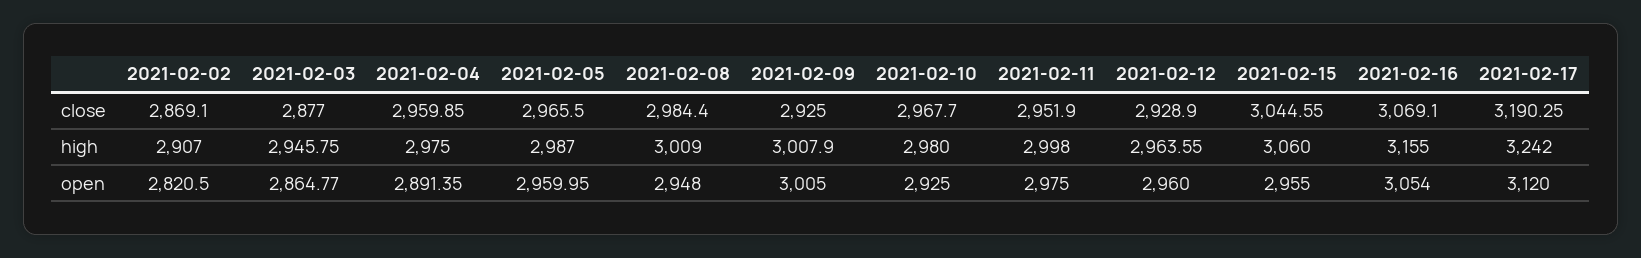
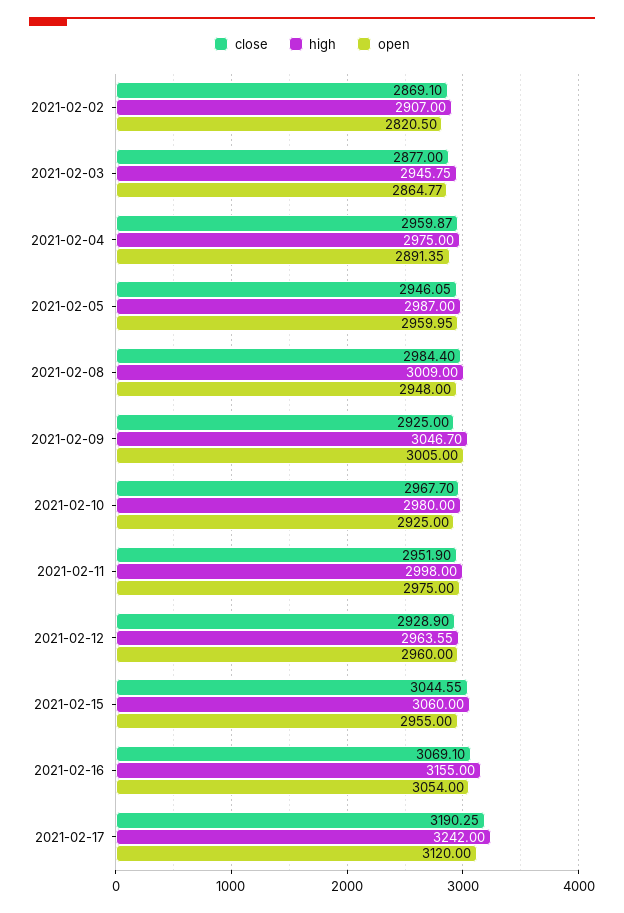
  {
    "close": {
      "2021-02-02": 2869.1,
      "2021-02-03": 2877,
-     "2021-02-04": 2959.85,
+     "2021-02-04": 2959.87,
-     "2021-02-05": 2965.5,
+     "2021-02-05": 2946.05,
      "2021-02-08": 2984.4,
      "2021-02-09": 2925,
      "2021-02-10": 2967.7,
      "2021-02-11": 2951.9,
      "2021-02-12": 2928.9,
      "2021-02-15": 3044.55,
      "2021-02-16": 3069.1,
      "2021-02-17": 3190.25
    },
    "high": {
      "2021-02-02": 2907,
      "2021-02-03": 2945.75,
      "2021-02-04": 2975,
      "2021-02-05": 2987,
      "2021-02-08": 3009,
-     "2021-02-09": 3007.9,
+     "2021-02-09": 3046.7,
      "2021-02-10": 2980,
      "2021-02-11": 2998,
      "2021-02-12": 2963.55,
      "2021-02-15": 3060,
      "2021-02-16": 3155,
      "2021-02-17": 3242
    },
    "open": {
      "2021-02-02": 2820.5,
      "2021-02-03": 2864.77,
      "2021-02-04": 2891.35,
      "2021-02-05": 2959.95,
      "2021-02-08": 2948,
      "2021-02-09": 3005,
      "2021-02-10": 2925,
      "2021-02-11": 2975,
      "2021-02-12": 2960,
      "2021-02-15": 2955,
      "2021-02-16": 3054,
      "2021-02-17": 3120
    }
  }

